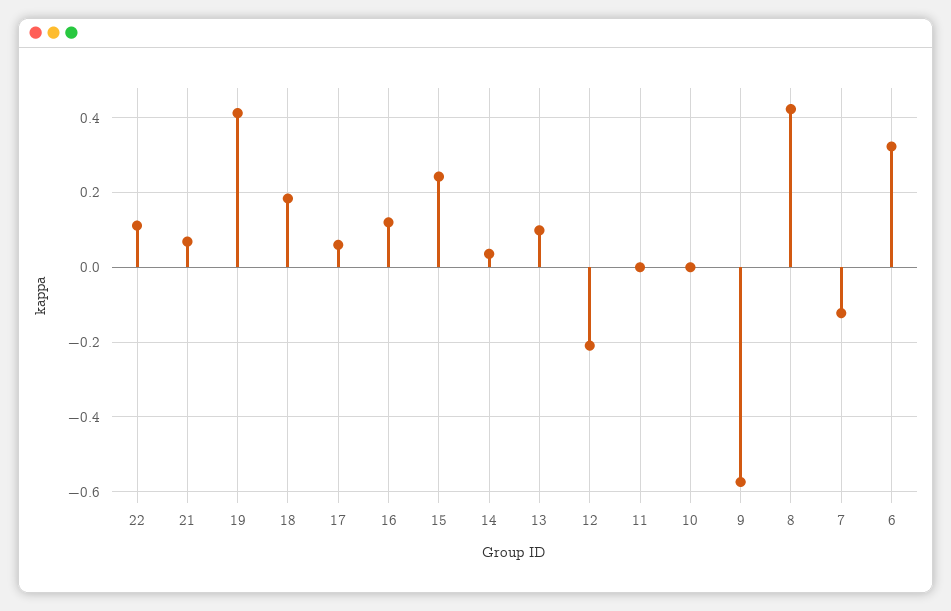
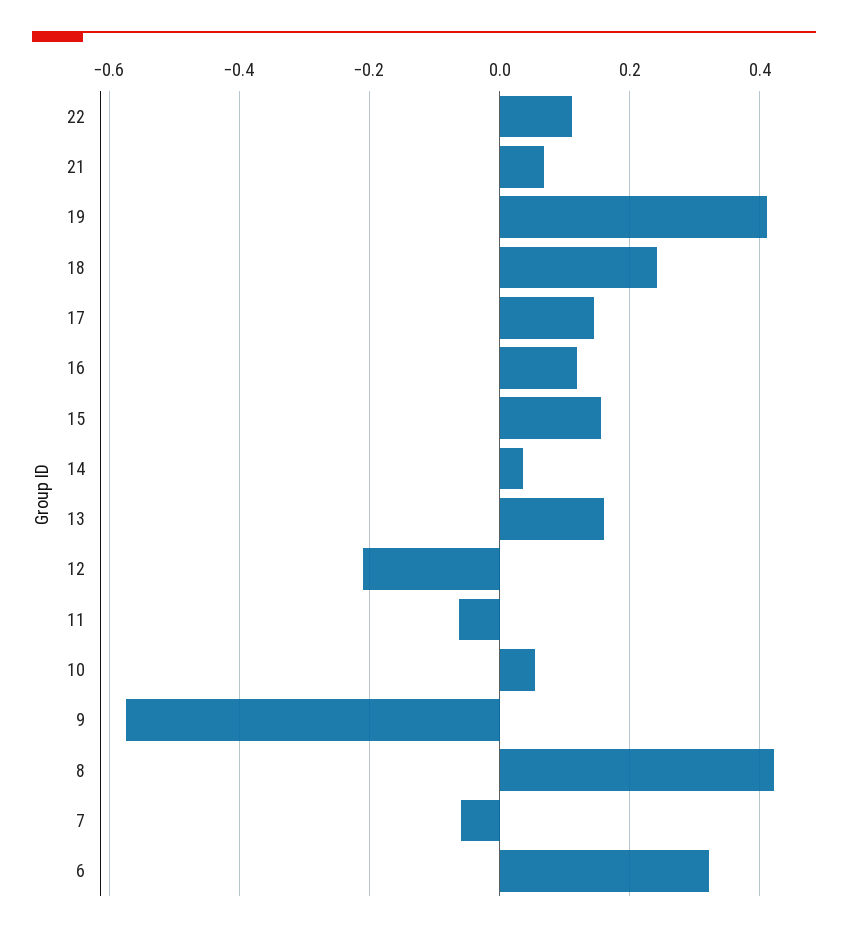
  {
    "22": 0.12,
    "21": 0.06,
    "19": 0.42,
-   "18": 0.18,
+   "18": 0.24,
-   "17": 0.06,
+   "17": 0.14,
    "16": 0.12,
-   "15": 0.24,
+   "15": 0.16,
    "14": 0.04,
-   "13": 0.1,
+   "13": 0.16,
    "12": -0.2,
-   "11": 0,
+   "11": -0.06,
-   "10": 0,
+   "10": 0.06,
    "9": -0.58,
    "8": 0.42,
-   "7": -0.12,
+   "7": -0.06,
    "6": 0.32
  }

